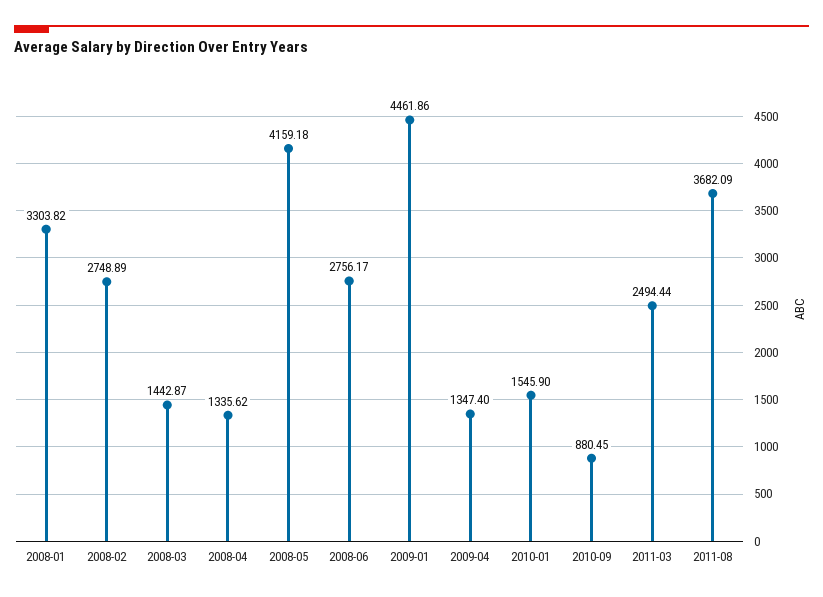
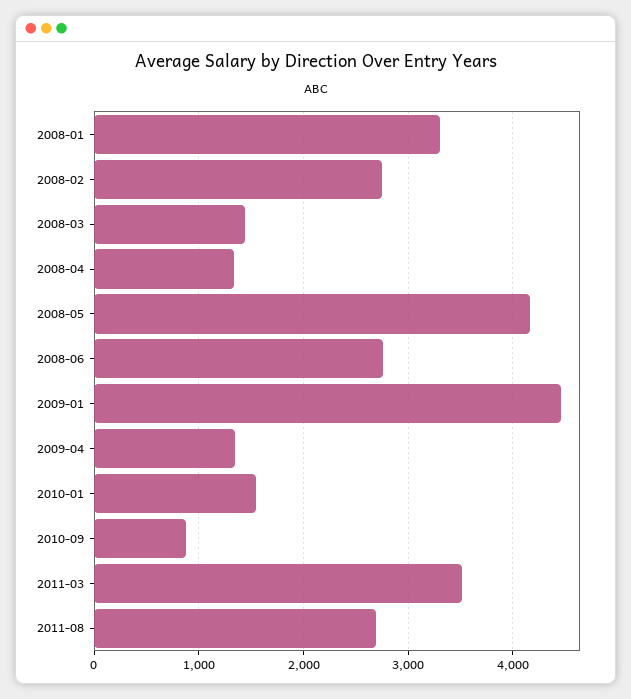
  {
    "2008-01": 3303.82,
    "2008-02": 2748.89,
    "2008-03": 1442.87,
    "2008-04": 1335.62,
    "2008-05": 4159.18,
    "2008-06": 2756.17,
    "2009-01": 4461.86,
    "2009-04": 1347.4,
    "2010-01": 1545.9,
    "2010-09": 880.45,
-   "2011-03": 2494.44,
+   "2011-03": 3500,
-   "2011-08": 3682.09
+   "2011-08": 2700
  }

